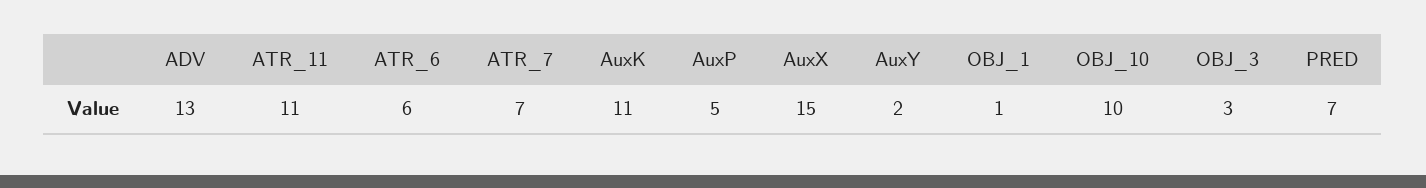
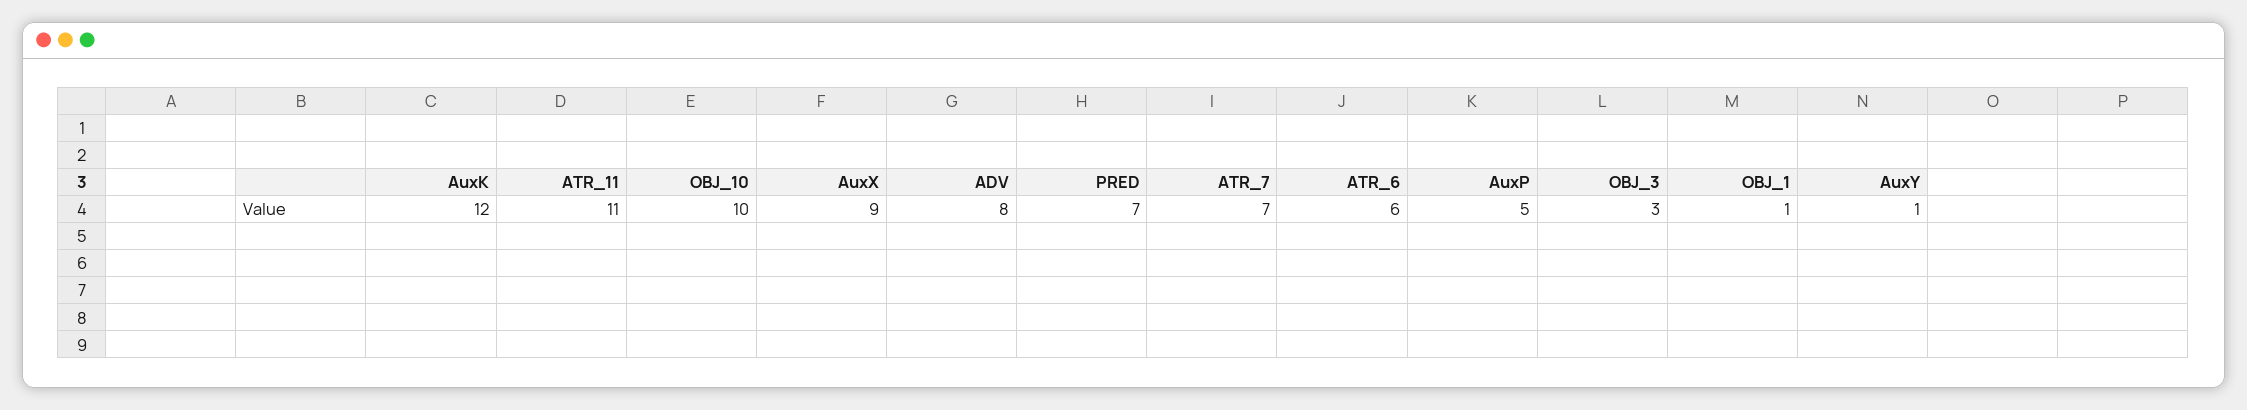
  {
-   "ADV": 13,
+   "ADV": 8,
    "ATR_11": 11,
    "ATR_6": 6,
    "ATR_7": 7,
-   "AuxK": 11,
+   "AuxK": 12,
    "AuxP": 5,
-   "AuxX": 15,
+   "AuxX": 9,
-   "AuxY": 2,
+   "AuxY": 1,
    "OBJ_1": 1,
    "OBJ_10": 10,
    "OBJ_3": 3,
    "PRED": 7
  }

